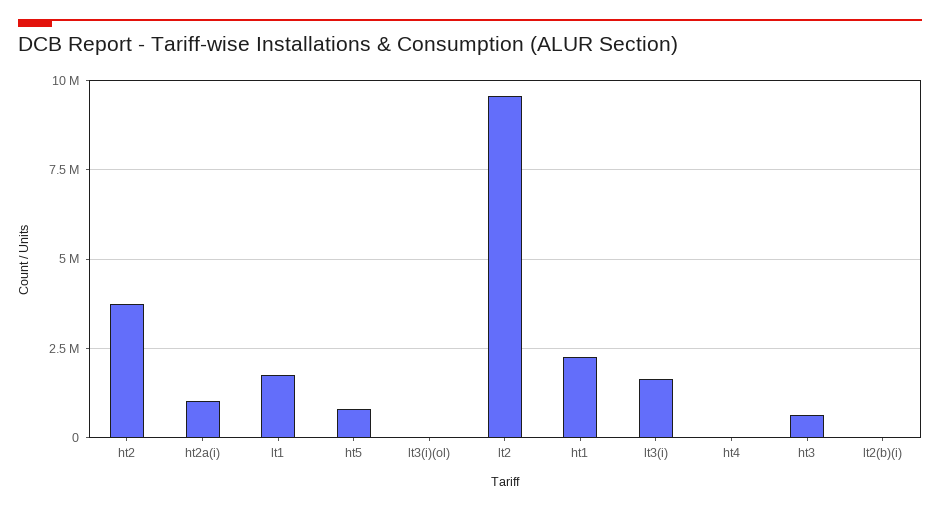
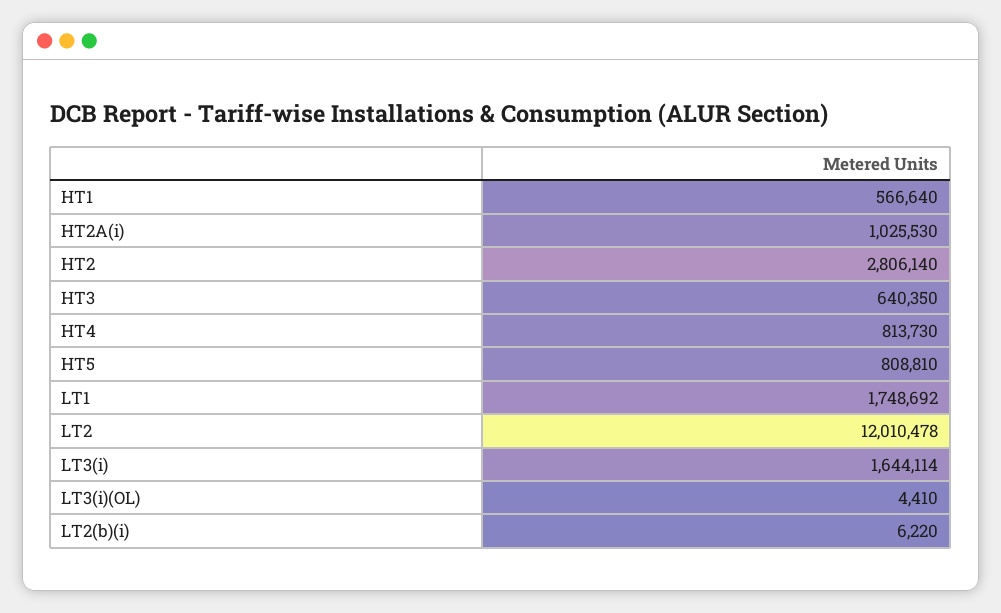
  {
-   "ht2": 3750000,
+   "ht2": 2806140,
    "ht2a(i)": 1025530,
    "lt1": 1748692,
    "ht5": 808810,
    "lt3(i)(ol)": 4410,
-   "lt2": 9500000,
+   "lt2": 12010478,
-   "ht1": 2250000,
+   "ht1": 566640,
    "lt3(i)": 1644114,
-   "ht4": 0,
+   "ht4": 813730,
    "ht3": 640350,
    "lt2(b)(i)": 6220
  }

